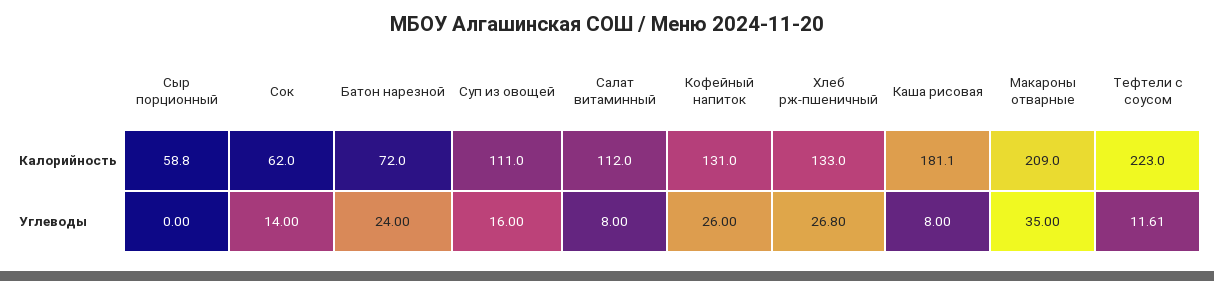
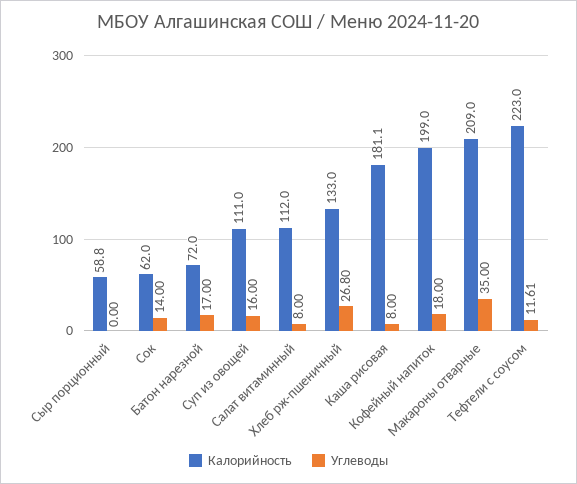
  {
    "Калорийность": {
      "Сыр порционный": 58.8,
      "Сок": 62,
      "Батон нарезной": 72,
      "Суп из овощей": 111,
      "Салат витаминный": 112,
-     "Кофейный напиток": 131,
+     "Кофейный напиток": 199,
      "Хлеб рж-пшеничный": 133,
      "Каша рисовая": 181.1,
      "Макароны отварные": 209,
      "Тефтели с соусом": 223
    },
    "Углеводы": {
      "Сыр порционный": 0,
      "Сок": 14,
-     "Батон нарезной": 24,
+     "Батон нарезной": 17,
      "Суп из овощей": 16,
      "Салат витаминный": 8,
-     "Кофейный напиток": 26,
+     "Кофейный напиток": 18,
      "Хлеб рж-пшеничный": 26.8,
      "Каша рисовая": 8,
      "Макароны отварные": 35,
      "Тефтели с соусом": 11.61
    }
  }

